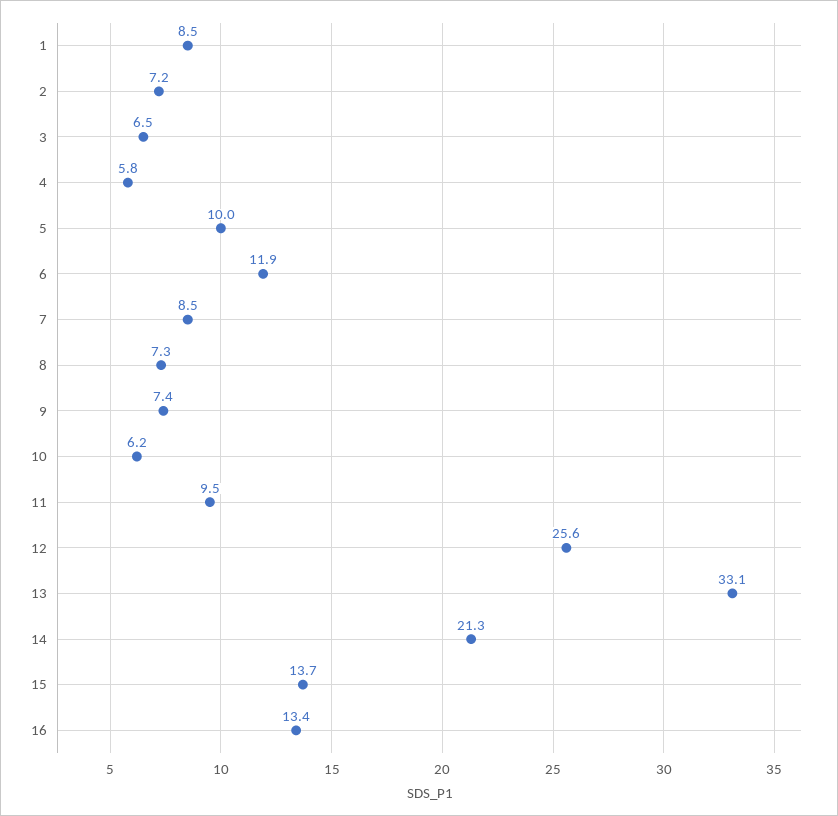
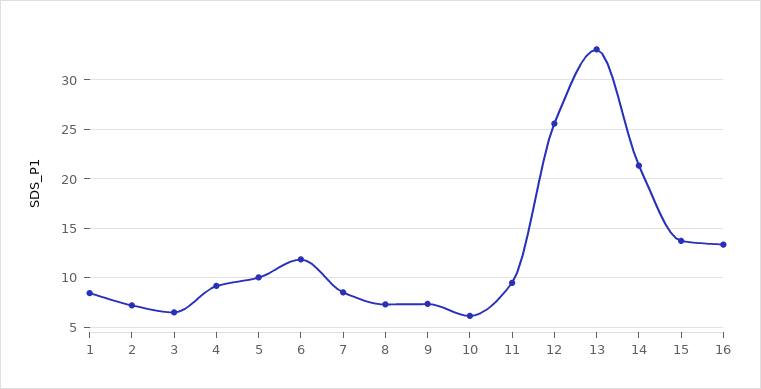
  {
    "1": 8.5,
    "2": 7.2,
    "3": 6.5,
-   "4": 5.8,
+   "4": 9,
    "5": 10,
    "6": 11.9,
    "7": 8.5,
    "8": 7.3,
    "9": 7.4,
    "10": 6.2,
    "11": 9.5,
    "12": 25.6,
    "13": 33.1,
    "14": 21.3,
    "15": 13.7,
    "16": 13.4
  }

